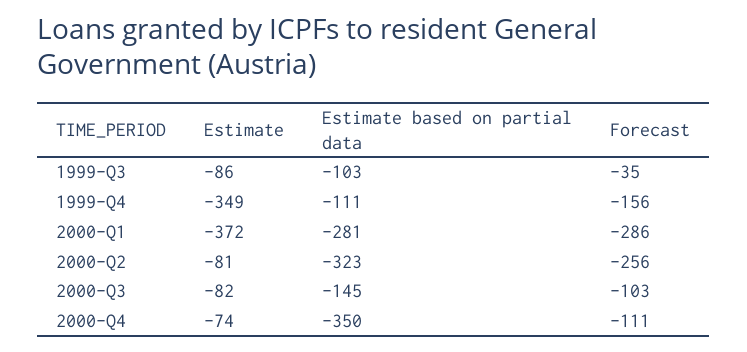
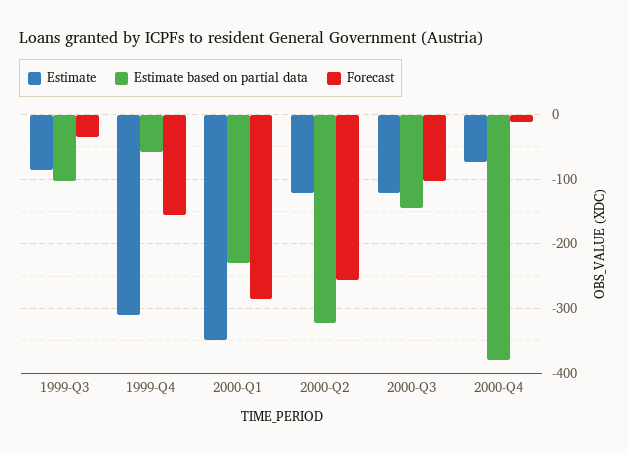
  {
    "Estimate": {
      "1999-Q3": -86,
-     "1999-Q4": -349,
+     "1999-Q4": -310,
-     "2000-Q1": -372,
+     "2000-Q1": -350,
-     "2000-Q2": -81,
+     "2000-Q2": -120,
-     "2000-Q3": -82,
+     "2000-Q3": -120,
      "2000-Q4": -74
    },
    "Estimate based on partial data": {
      "1999-Q3": -103,
-     "1999-Q4": -111,
+     "1999-Q4": -60,
-     "2000-Q1": -281,
+     "2000-Q1": -230,
      "2000-Q2": -323,
      "2000-Q3": -145,
-     "2000-Q4": -350
+     "2000-Q4": -380
    },
    "Forecast": {
      "1999-Q3": -35,
      "1999-Q4": -156,
      "2000-Q1": -286,
      "2000-Q2": -256,
      "2000-Q3": -103,
-     "2000-Q4": -111
+     "2000-Q4": -10
    }
  }

